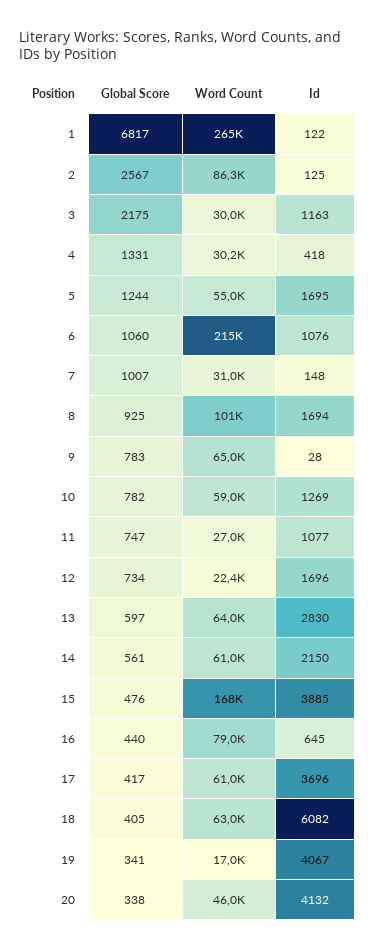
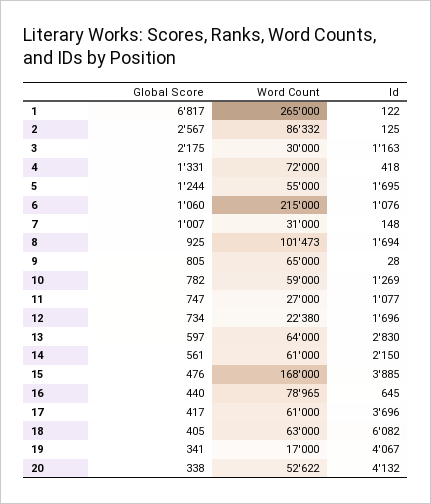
  {
    "Global Score": {
      "1": 6817,
      "2": 2567,
      "3": 2175,
      "4": 1331,
      "5": 1244,
      "6": 1060,
      "7": 1007,
      "8": 925,
-     "9": 783,
+     "9": 805,
      "10": 782,
      "11": 747,
      "12": 734,
      "13": 597,
      "14": 561,
      "15": 476,
      "16": 440,
      "17": 417,
      "18": 405,
      "19": 341,
      "20": 338
    },
    "Word Count": {
      "1": 265000,
      "2": 86332,
      "3": 30000,
-     "4": 30200,
+     "4": 72000,
      "5": 55000,
      "6": 215000,
      "7": 31000,
      "8": 101473,
      "9": 65000,
      "10": 59000,
      "11": 27000,
      "12": 22380,
      "13": 64000,
      "14": 61000,
      "15": 168000,
      "16": 78965,
      "17": 61000,
      "18": 63000,
      "19": 17000,
-     "20": 46000
+     "20": 52622
    },
    "Id": {
      "1": 122,
      "2": 125,
      "3": 1163,
      "4": 418,
      "5": 1695,
      "6": 1076,
      "7": 148,
      "8": 1694,
      "9": 28,
      "10": 1269,
      "11": 1077,
      "12": 1696,
      "13": 2830,
      "14": 2150,
      "15": 3885,
      "16": 645,
      "17": 3696,
      "18": 6082,
      "19": 4067,
      "20": 4132
    }
  }

